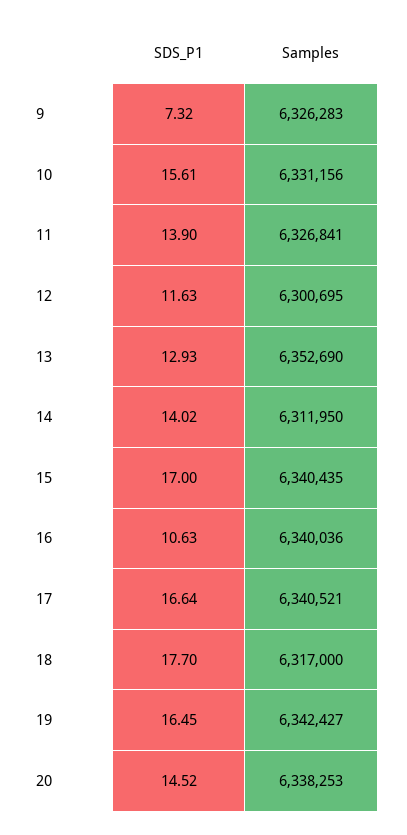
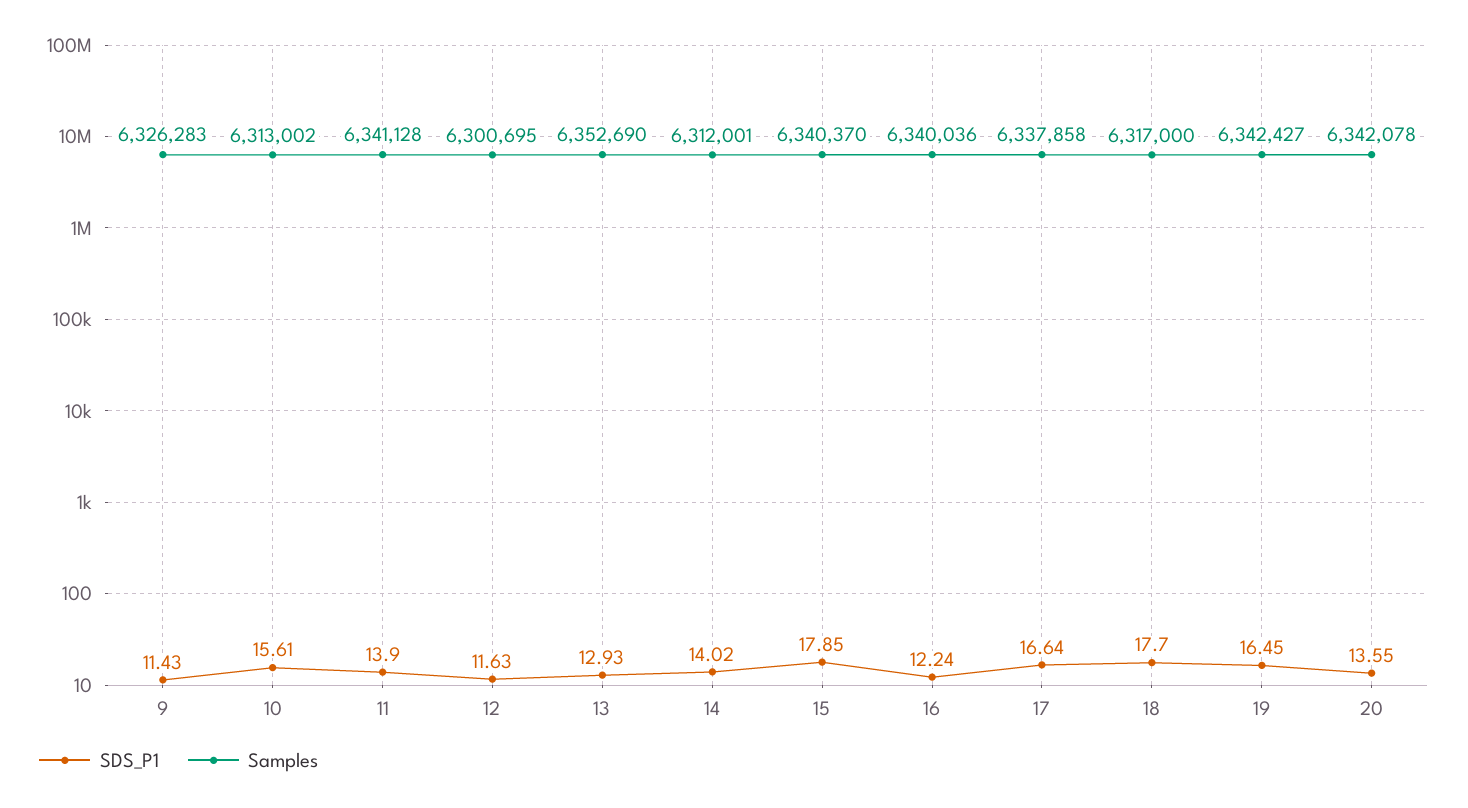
  {
    "SDS_P1": {
-     "9": 7.32,
+     "9": 11.43,
      "10": 15.61,
      "11": 13.9,
      "12": 11.63,
      "13": 12.93,
      "14": 14.02,
-     "15": 17,
+     "15": 17.85,
-     "16": 10.63,
+     "16": 12.24,
      "17": 16.64,
      "18": 17.7,
      "19": 16.45,
-     "20": 14.52
+     "20": 13.55
    },
    "Samples": {
      "9": 6326283,
-     "10": 6331156,
+     "10": 6313002,
-     "11": 6326841,
+     "11": 6341128,
      "12": 6300695,
      "13": 6352690,
-     "14": 6311950,
+     "14": 6312001,
-     "15": 6340435,
+     "15": 6340370,
      "16": 6340036,
-     "17": 6340521,
+     "17": 6337858,
      "18": 6317000,
      "19": 6342427,
-     "20": 6338253
+     "20": 6342078
    }
  }

